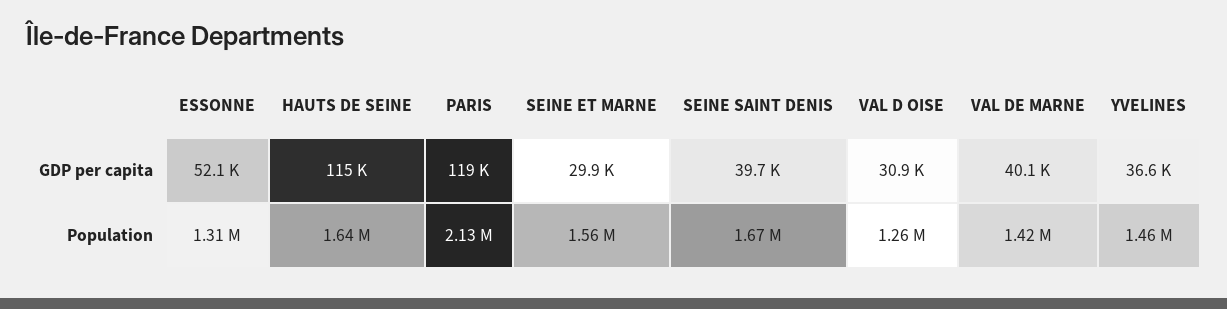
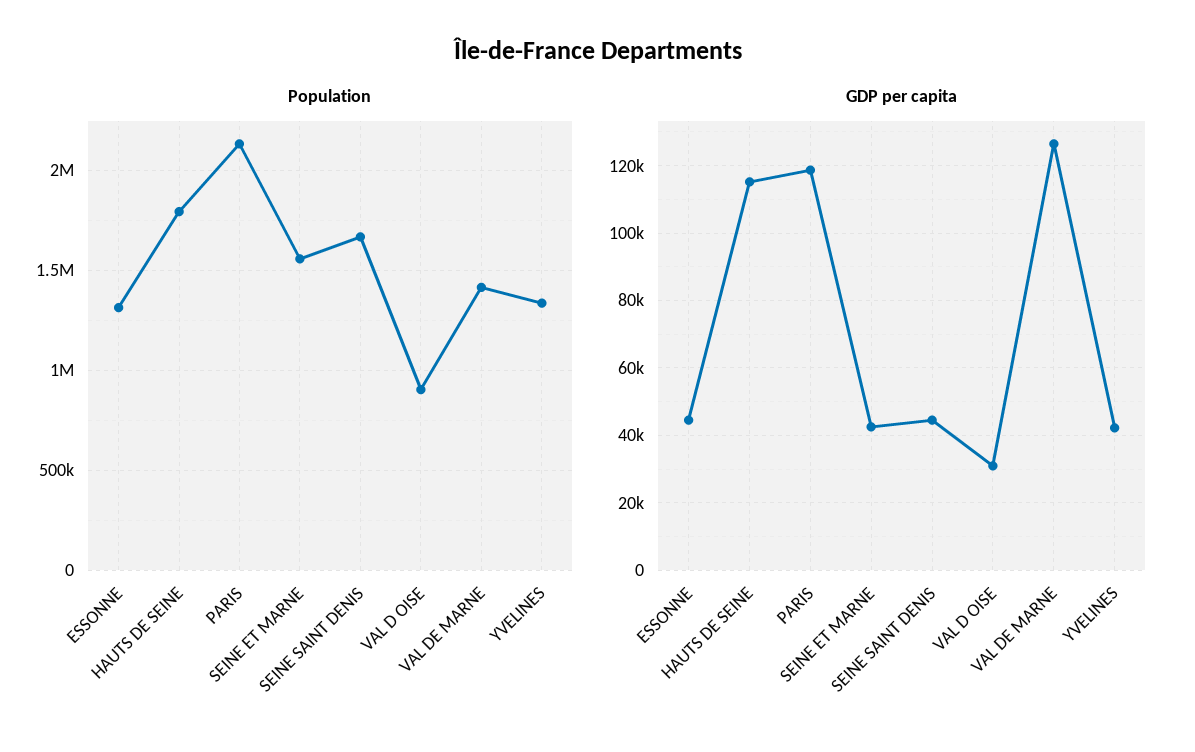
  {
    "GDP per capita": {
-     "ESSONNE": 52100,
+     "ESSONNE": 44000,
      "HAUTS DE SEINE": 115000,
      "PARIS": 119000,
-     "SEINE ET MARNE": 29900,
+     "SEINE ET MARNE": 42000,
-     "SEINE SAINT DENIS": 39700,
+     "SEINE SAINT DENIS": 44000,
      "VAL D OISE": 30900,
-     "VAL DE MARNE": 40100,
+     "VAL DE MARNE": 126000,
-     "YVELINES": 36600
+     "YVELINES": 42000
    },
    "Population": {
      "ESSONNE": 1310000,
-     "HAUTS DE SEINE": 1640000,
+     "HAUTS DE SEINE": 1800000,
      "PARIS": 2130000,
      "SEINE ET MARNE": 1560000,
      "SEINE SAINT DENIS": 1670000,
-     "VAL D OISE": 1260000,
+     "VAL D OISE": 900000,
      "VAL DE MARNE": 1420000,
-     "YVELINES": 1460000
+     "YVELINES": 1350000
    }
  }

